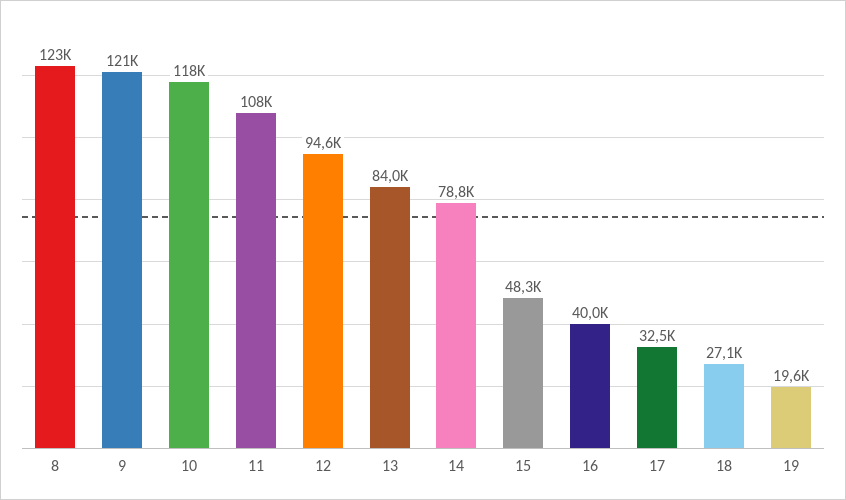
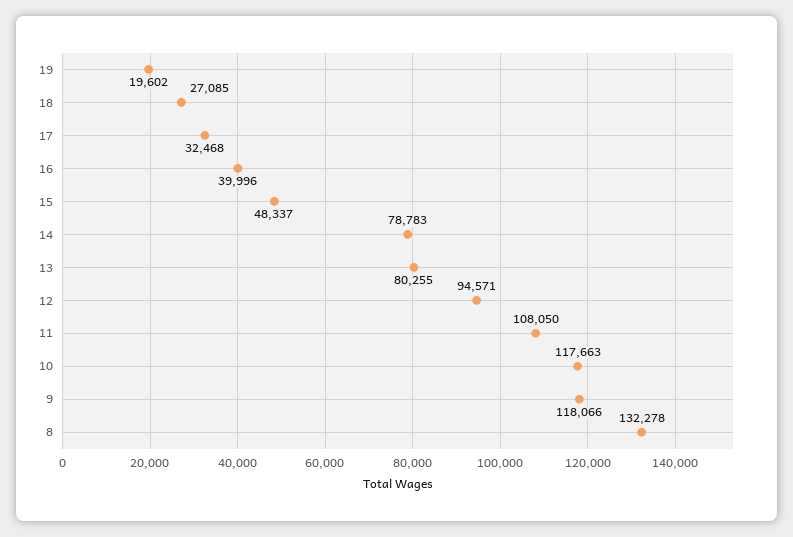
  {
-   "8": 123000,
+   "8": 132278,
-   "9": 121000,
+   "9": 118066,
    "10": 117663,
    "11": 108050,
    "12": 94571,
-   "13": 84000,
+   "13": 80255,
    "14": 78783,
    "15": 48337,
    "16": 39996,
    "17": 32468,
    "18": 27085,
    "19": 19602
  }

